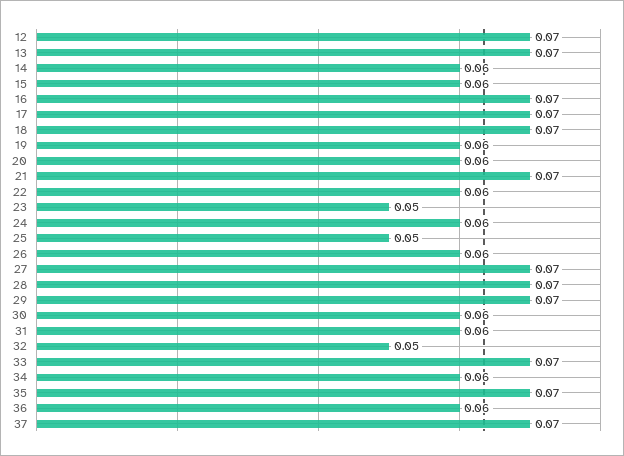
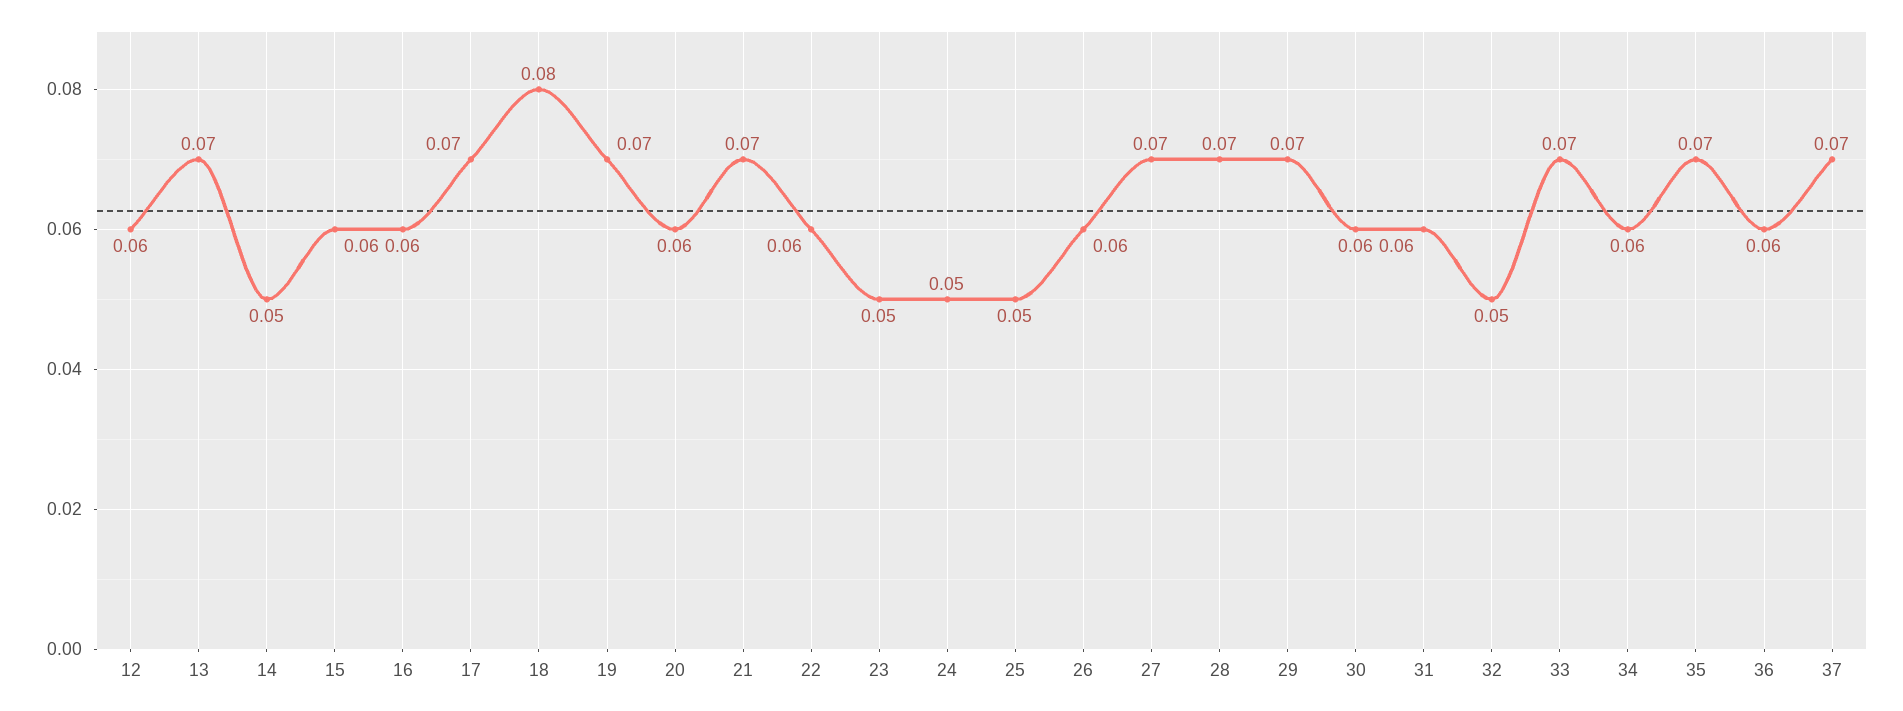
  {
-   "12": 0.07,
+   "12": 0.06,
    "13": 0.07,
-   "14": 0.06,
+   "14": 0.05,
    "15": 0.06,
-   "16": 0.07,
+   "16": 0.06,
    "17": 0.07,
-   "18": 0.07,
+   "18": 0.08,
-   "19": 0.06,
+   "19": 0.07,
    "20": 0.06,
    "21": 0.07,
    "22": 0.06,
    "23": 0.05,
-   "24": 0.06,
+   "24": 0.05,
    "25": 0.05,
    "26": 0.06,
    "27": 0.07,
    "28": 0.07,
    "29": 0.07,
    "30": 0.06,
    "31": 0.06,
    "32": 0.05,
    "33": 0.07,
    "34": 0.06,
    "35": 0.07,
    "36": 0.06,
    "37": 0.07
  }

